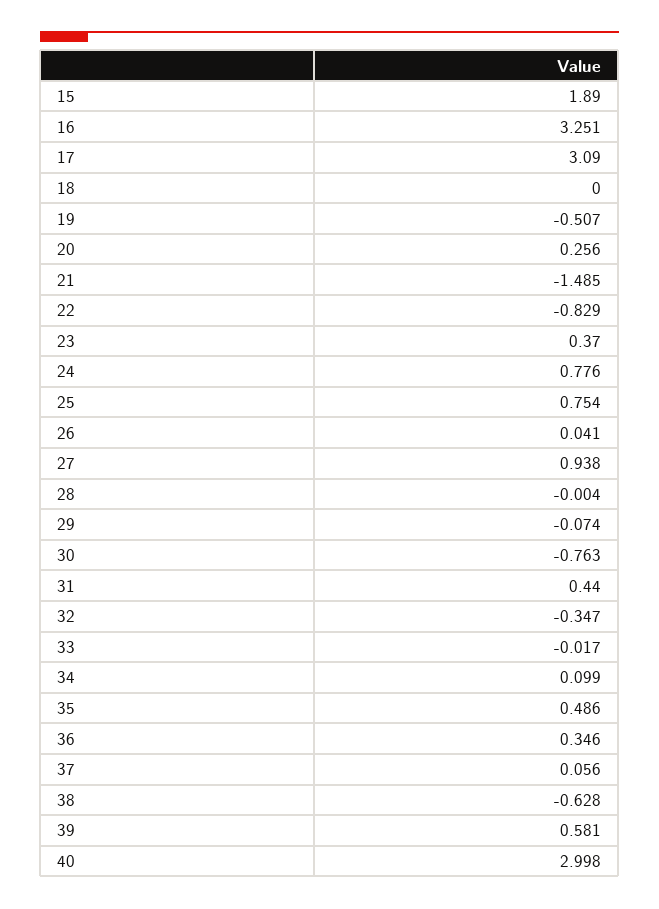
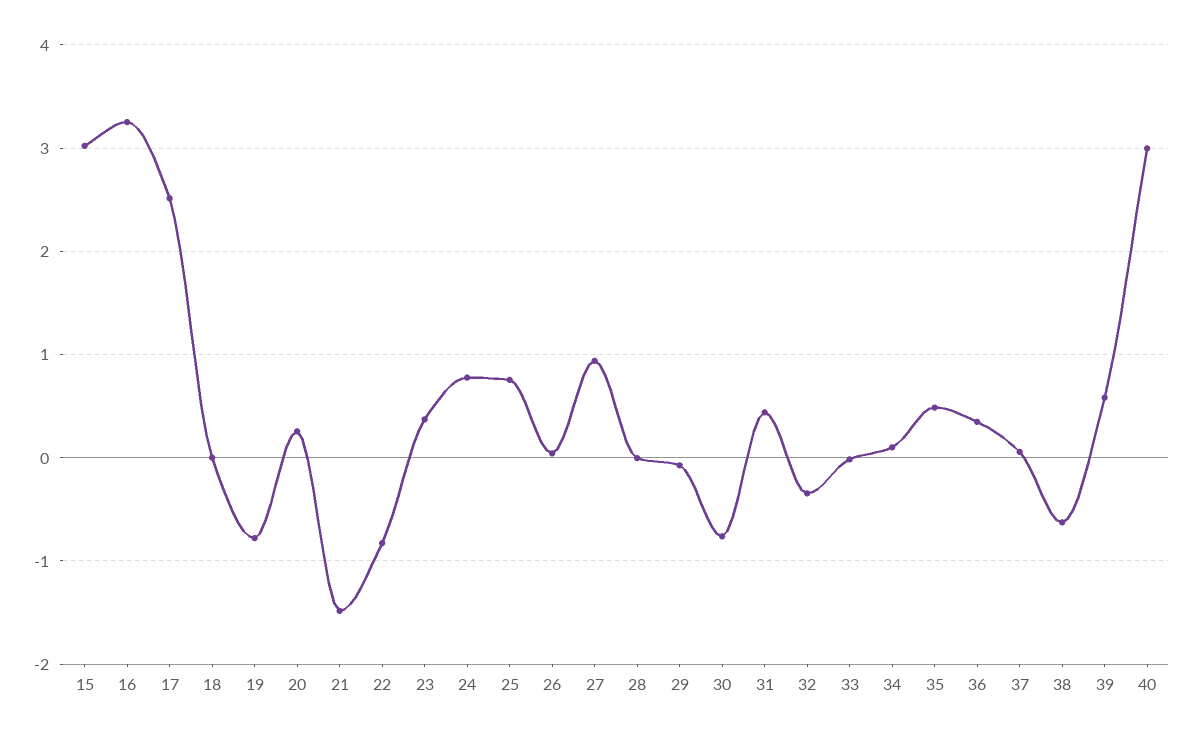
  {
-   "15": 1.89,
+   "15": 3,
    "16": 3.251,
-   "17": 3.09,
+   "17": 2.5,
    "18": 0,
-   "19": -0.507,
+   "19": -0.8,
    "20": 0.256,
    "21": -1.485,
    "22": -0.829,
    "23": 0.37,
    "24": 0.776,
    "25": 0.754,
    "26": 0.041,
    "27": 0.938,
    "28": -0.004,
    "29": -0.074,
    "30": -0.763,
    "31": 0.44,
    "32": -0.347,
    "33": -0.017,
    "34": 0.099,
    "35": 0.486,
    "36": 0.346,
    "37": 0.056,
    "38": -0.628,
    "39": 0.581,
    "40": 2.998
  }

